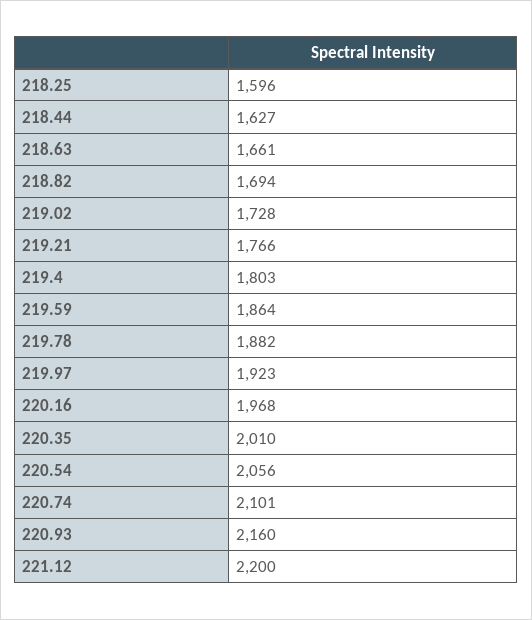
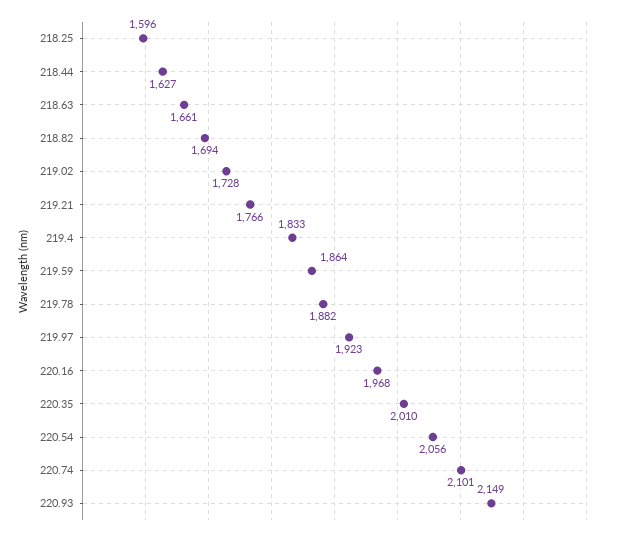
  {
    "218.25": 1596,
    "218.44": 1627,
    "218.63": 1661,
    "218.82": 1694,
    "219.02": 1728,
    "219.21": 1766,
-   "219.4": 1803,
+   "219.4": 1833,
    "219.59": 1864,
    "219.78": 1882,
    "219.97": 1923,
    "220.16": 1968,
    "220.35": 2010,
    "220.54": 2056,
    "220.74": 2101,
-   "220.93": 2160,
+   "220.93": 2149
-   "221.12": 2200
  }

